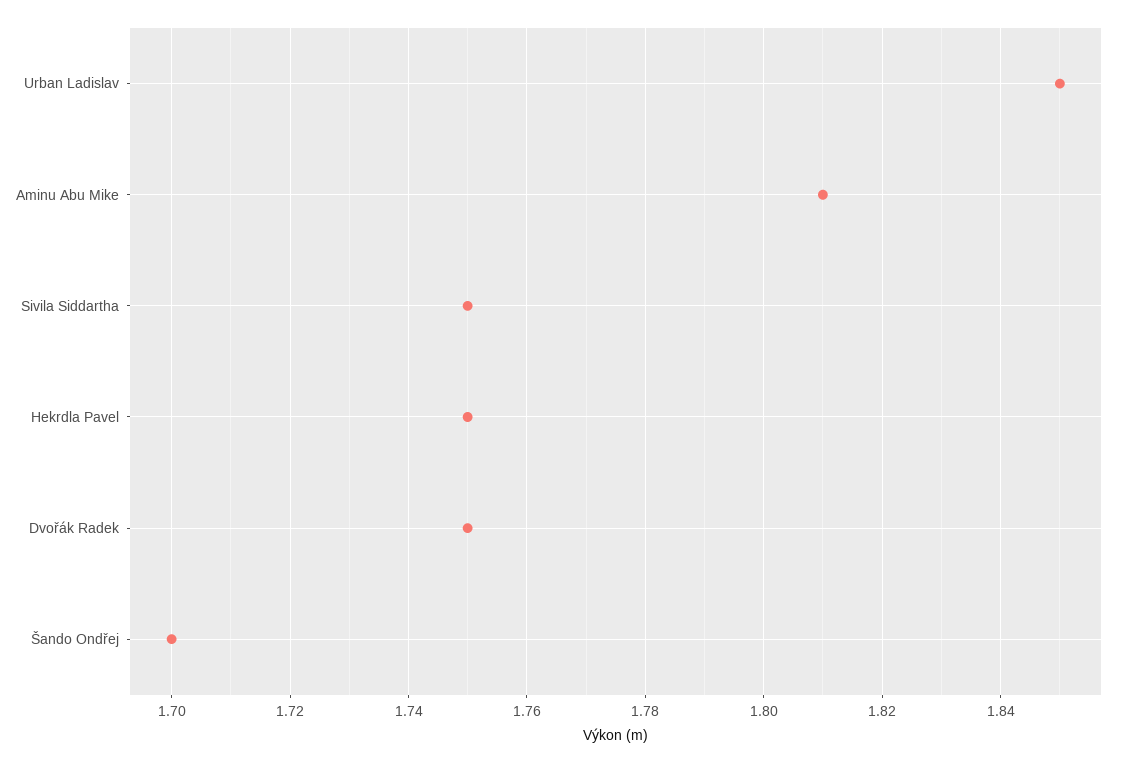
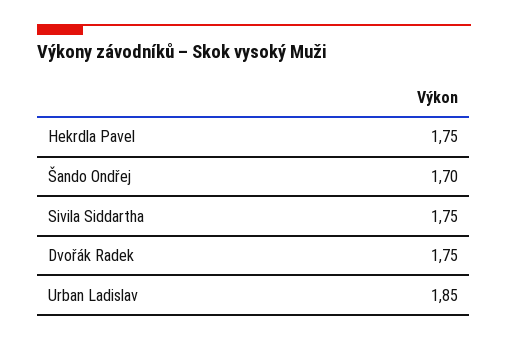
  {
    "Urban Ladislav": 1.85,
-   "Aminu Abu Mike": 1.81,
    "Sivila Siddartha": 1.75,
    "Hekrdla Pavel": 1.75,
    "Dvořák Radek": 1.75,
    "Šando Ondřej": 1.7
  }

